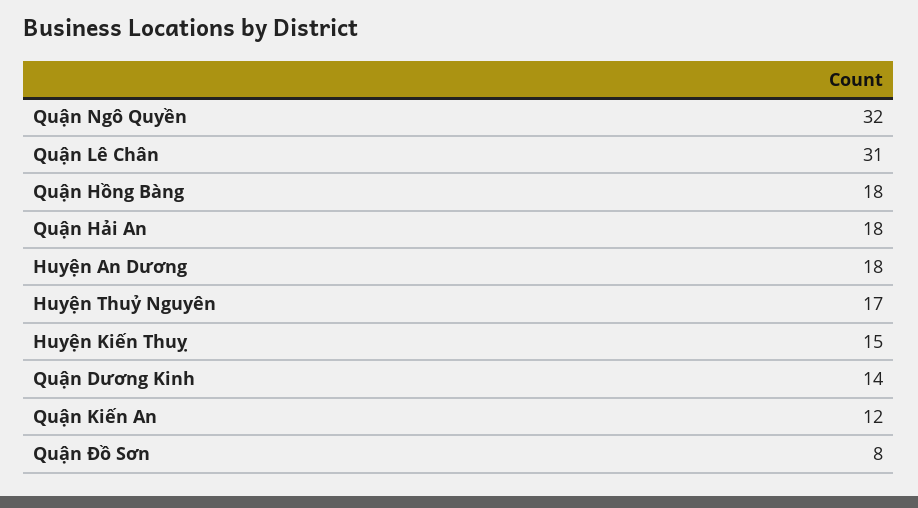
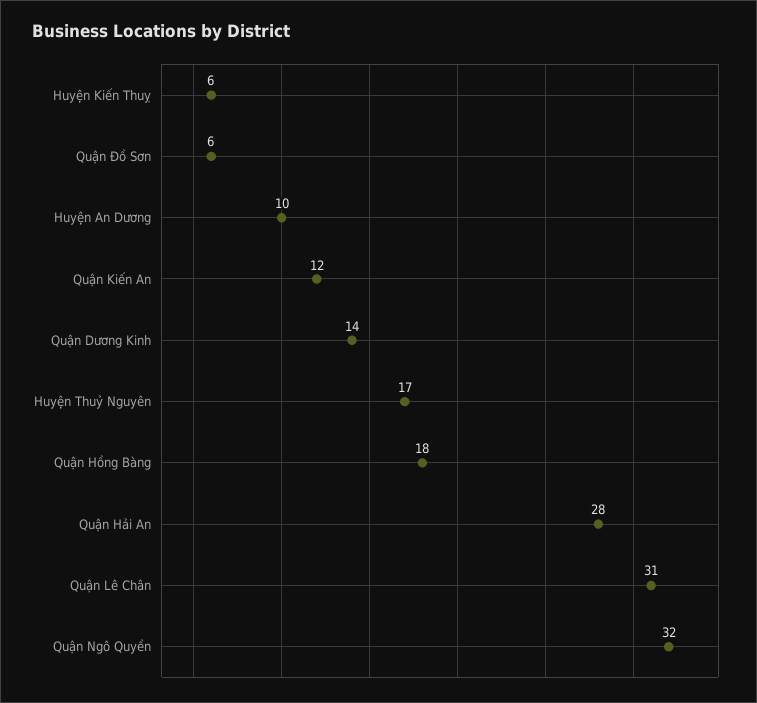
  {
    "Quận Ngô Quyền": 32,
    "Quận Lê Chân": 31,
    "Quận Hồng Bàng": 18,
-   "Quận Hải An": 18,
+   "Quận Hải An": 28,
-   "Huyện An Dương": 18,
+   "Huyện An Dương": 10,
    "Huyện Thuỷ Nguyên": 17,
-   "Huyện Kiến Thuỵ": 15,
+   "Huyện Kiến Thuỵ": 6,
    "Quận Dương Kinh": 14,
    "Quận Kiến An": 12,
-   "Quận Đồ Sơn": 8
+   "Quận Đồ Sơn": 6
  }

